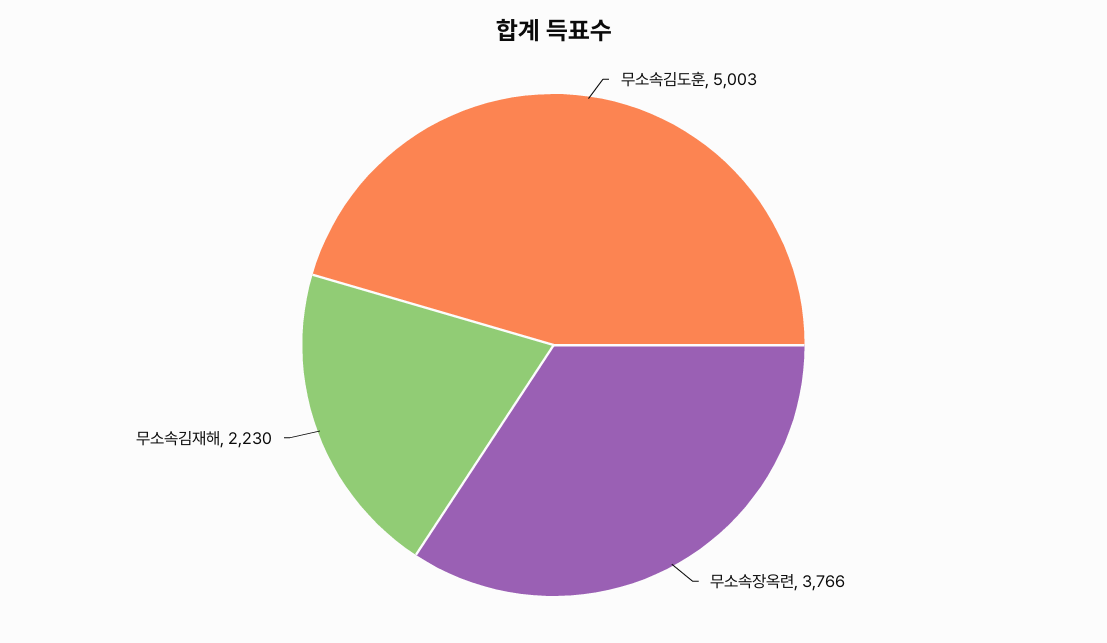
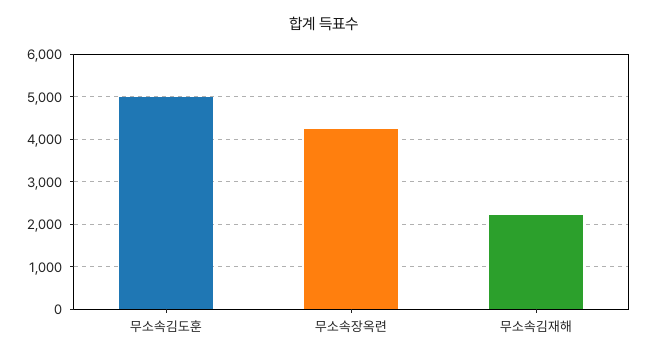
  {
    "무소속김도훈": 5003,
-   "무소속장옥련": 3766,
+   "무소속장옥련": 4200,
    "무소속김재해": 2230
  }

